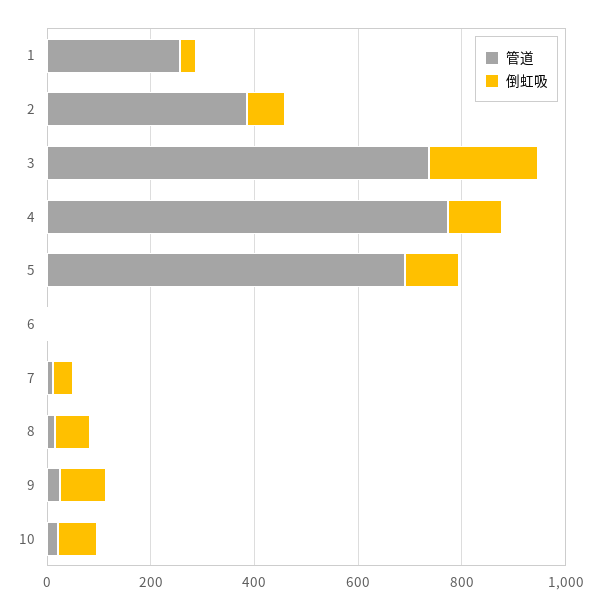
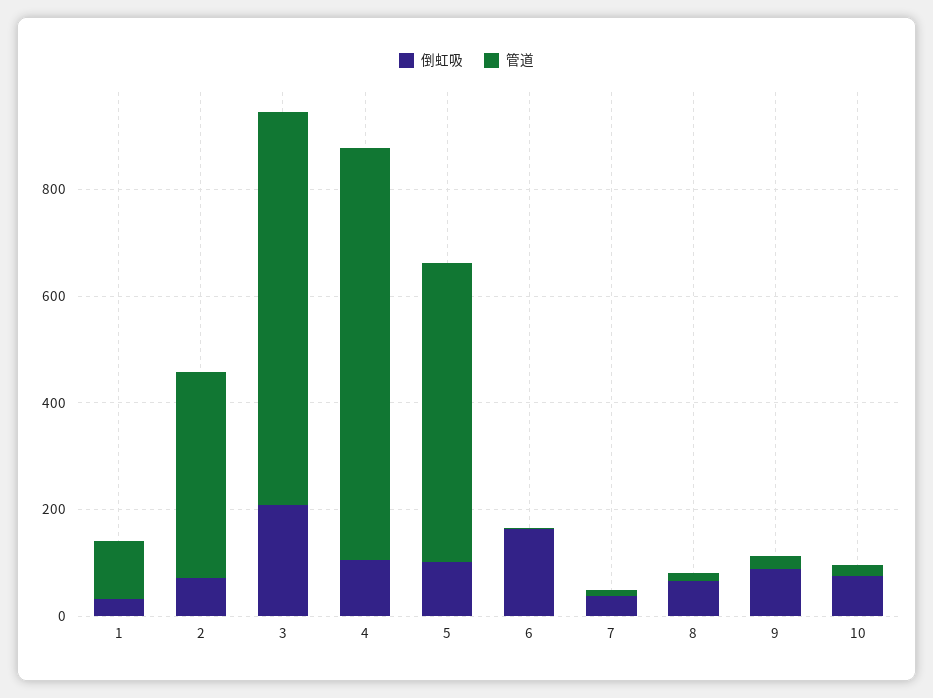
  {
    "管道": {
-     "1": 250,
+     "1": 100,
      "2": 400,
      "3": 750,
      "4": 750,
-     "5": 700,
+     "5": 550,
      "6": 0,
      "7": 0,
      "8": 0,
      "9": 0,
      "10": 0
    },
    "倒虹吸": {
      "1": 50,
      "2": 50,
      "3": 200,
      "4": 100,
      "5": 100,
-     "6": 0,
+     "6": 150,
      "7": 50,
      "8": 50,
      "9": 100,
      "10": 100
    }
  }

